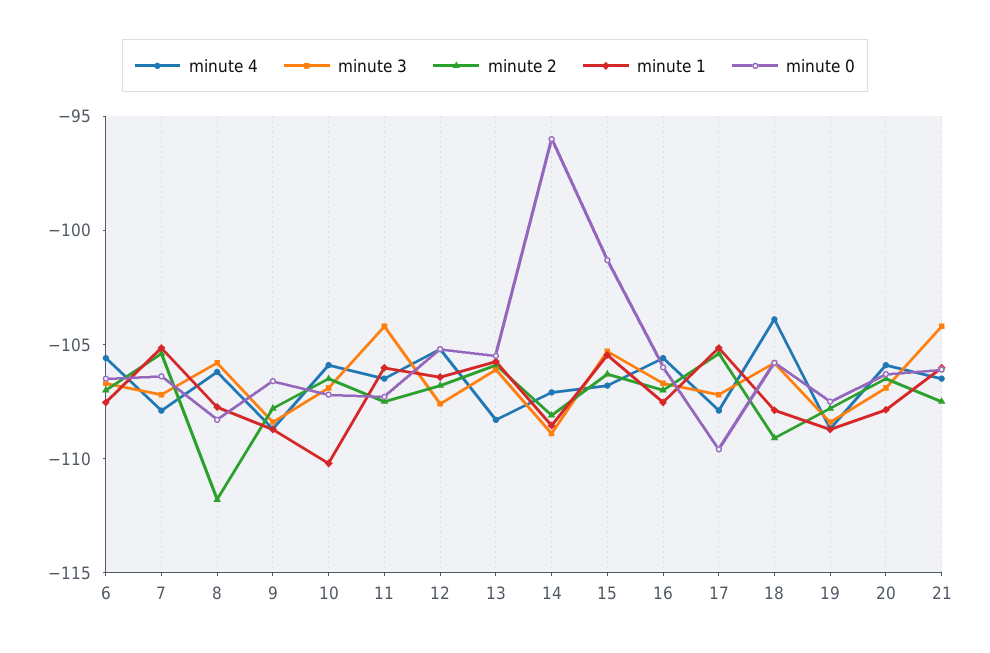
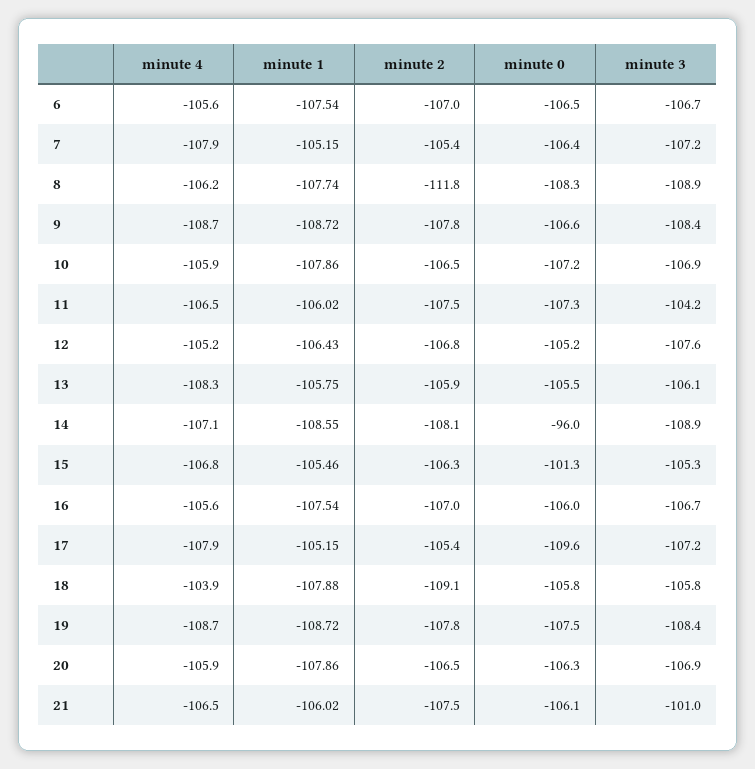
  {
    "minute 4": {
      "6": -105.6,
      "7": -107.9,
      "8": -106.2,
      "9": -108.7,
      "10": -105.9,
      "11": -106.5,
      "12": -105.2,
      "13": -108.3,
      "14": -107.1,
      "15": -106.8,
      "16": -105.6,
      "17": -107.9,
      "18": -103.9,
      "19": -108.7,
      "20": -105.9,
      "21": -106.5
    },
    "minute 3": {
      "6": -106.7,
      "7": -107.2,
-     "8": -106,
+     "8": -108.9,
      "9": -108.4,
      "10": -106.9,
      "11": -104.2,
      "12": -107.6,
      "13": -106.1,
      "14": -108.9,
      "15": -105.3,
      "16": -106.7,
      "17": -107.2,
      "18": -105.8,
      "19": -108.4,
      "20": -106.9,
-     "21": -104
+     "21": -101
    },
    "minute 2": {
      "6": -107,
      "7": -105.4,
      "8": -111.8,
      "9": -107.8,
      "10": -106.5,
      "11": -107.5,
      "12": -106.8,
      "13": -105.9,
      "14": -108.1,
      "15": -106.3,
      "16": -107,
      "17": -105.4,
      "18": -109.1,
      "19": -107.8,
      "20": -106.5,
      "21": -107.5
    },
    "minute 1": {
      "6": -107.54,
      "7": -105.15,
      "8": -107.74,
      "9": -108.72,
-     "10": -110,
+     "10": -107.86,
      "11": -106.02,
      "12": -106.43,
      "13": -105.75,
      "14": -108.55,
      "15": -105.46,
      "16": -107.54,
      "17": -105.15,
      "18": -107.88,
      "19": -108.72,
      "20": -107.86,
      "21": -106.02
    },
    "minute 0": {
      "6": -106.5,
      "7": -106.4,
      "8": -108.3,
      "9": -106.6,
      "10": -107.2,
      "11": -107.3,
      "12": -105.2,
      "13": -105.5,
      "14": -96,
      "15": -101.3,
      "16": -106,
      "17": -109.6,
      "18": -105.8,
      "19": -107.5,
      "20": -106.3,
      "21": -106.1
    }
  }

